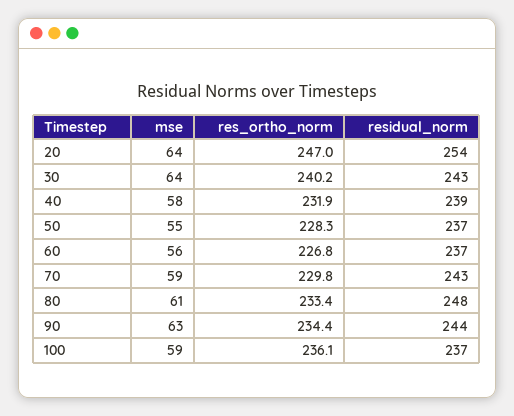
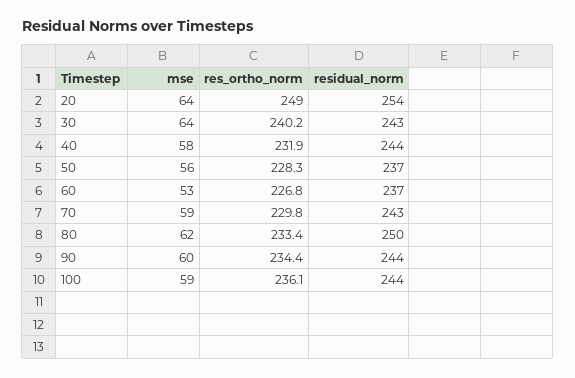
  {
    "mse": {
      "20": 64,
      "30": 64,
      "40": 58,
-     "50": 55,
+     "50": 56,
-     "60": 56,
+     "60": 53,
      "70": 59,
-     "80": 61,
+     "80": 62,
-     "90": 63,
+     "90": 60,
      "100": 59
    },
    "res_ortho_norm": {
-     "20": 247,
+     "20": 249,
      "30": 240.2,
      "40": 231.9,
      "50": 228.3,
      "60": 226.8,
      "70": 229.8,
      "80": 233.4,
      "90": 234.4,
      "100": 236.1
    },
    "residual_norm": {
      "20": 254,
      "30": 243,
-     "40": 239,
+     "40": 244,
      "50": 237,
      "60": 237,
      "70": 243,
-     "80": 248,
+     "80": 250,
      "90": 244,
-     "100": 237
+     "100": 244
    }
  }

